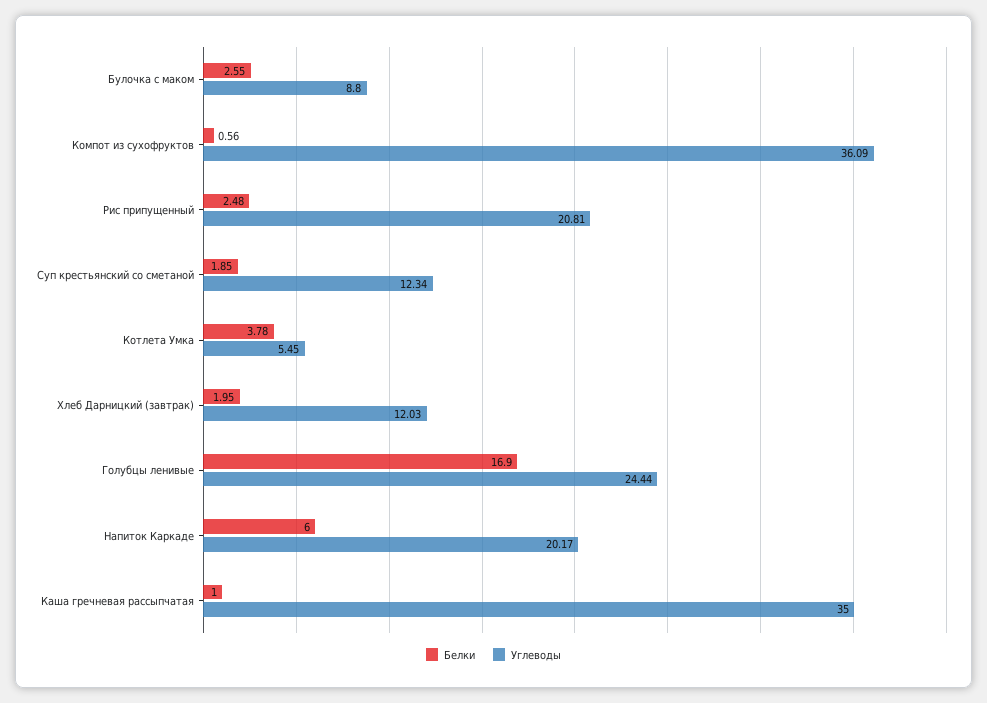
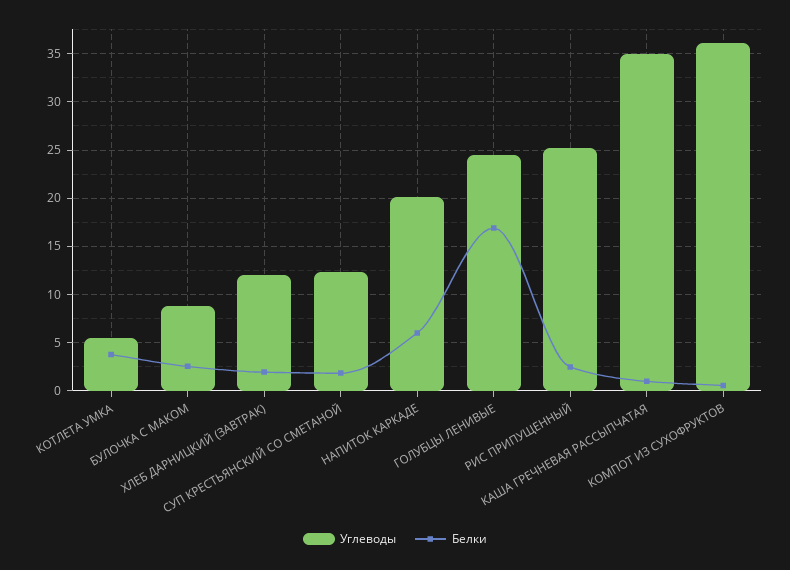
  {
    "Белки": {
      "Булочка с маком": 2.55,
      "Компот из сухофруктов": 0.56,
      "Рис припущенный": 2.48,
      "Суп крестьянский со сметаной": 1.85,
      "Котлета Умка": 3.78,
      "Хлеб Дарницкий (завтрак)": 1.95,
      "Голубцы ленивые": 16.9,
      "Напиток Каркаде": 6,
      "Каша гречневая рассыпчатая": 1
    },
    "Углеводы": {
      "Булочка с маком": 8.8,
      "Компот из сухофруктов": 36.09,
-     "Рис припущенный": 20.81,
+     "Рис припущенный": 25,
      "Суп крестьянский со сметаной": 12.34,
      "Котлета Умка": 5.45,
      "Хлеб Дарницкий (завтрак)": 12.03,
      "Голубцы ленивые": 24.44,
      "Напиток Каркаде": 20.17,
      "Каша гречневая рассыпчатая": 35
    }
  }

